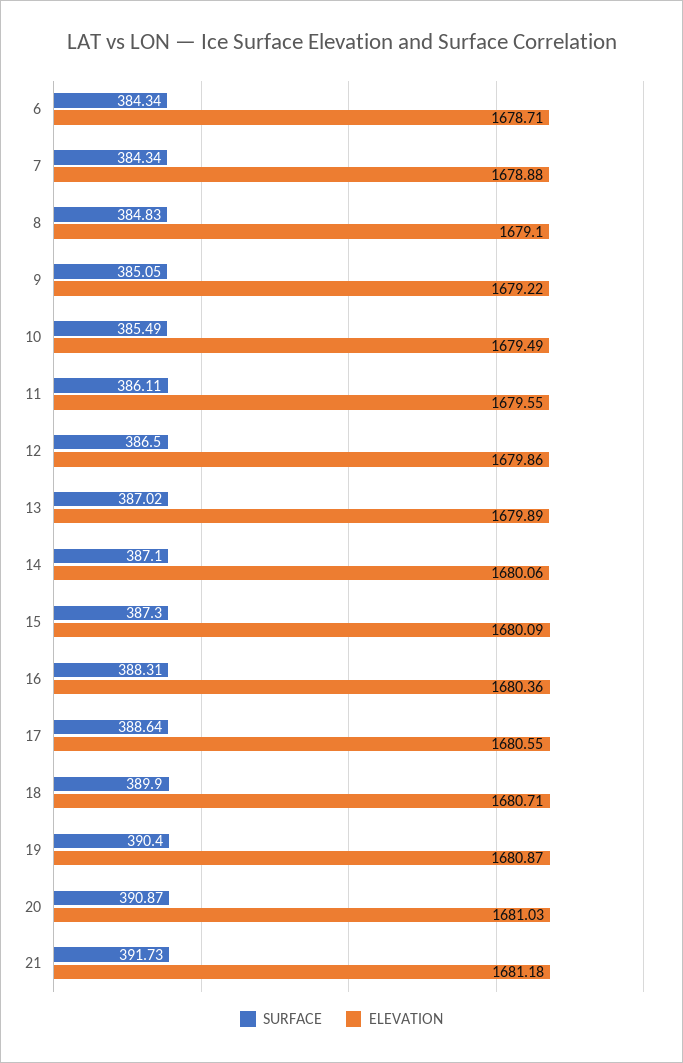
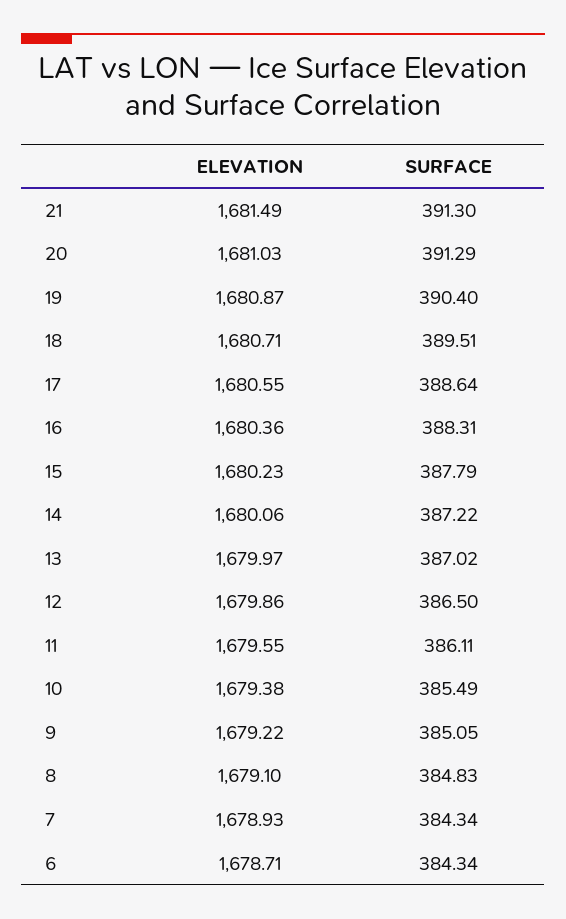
  {
    "SURFACE": {
      "6": 384.34,
      "7": 384.34,
      "8": 384.83,
      "9": 385.05,
      "10": 385.49,
      "11": 386.11,
      "12": 386.5,
      "13": 387.02,
-     "14": 387.1,
+     "14": 387.22,
-     "15": 387.3,
+     "15": 387.79,
      "16": 388.31,
      "17": 388.64,
-     "18": 389.9,
+     "18": 389.51,
      "19": 390.4,
-     "20": 390.87,
+     "20": 391.29,
-     "21": 391.73
+     "21": 391.3
    },
    "ELEVATION": {
      "6": 1678.71,
-     "7": 1678.88,
+     "7": 1678.93,
      "8": 1679.1,
      "9": 1679.22,
-     "10": 1679.49,
+     "10": 1679.38,
      "11": 1679.55,
      "12": 1679.86,
-     "13": 1679.89,
+     "13": 1679.97,
      "14": 1680.06,
-     "15": 1680.09,
+     "15": 1680.23,
      "16": 1680.36,
      "17": 1680.55,
      "18": 1680.71,
      "19": 1680.87,
      "20": 1681.03,
-     "21": 1681.18
+     "21": 1681.49
    }
  }

